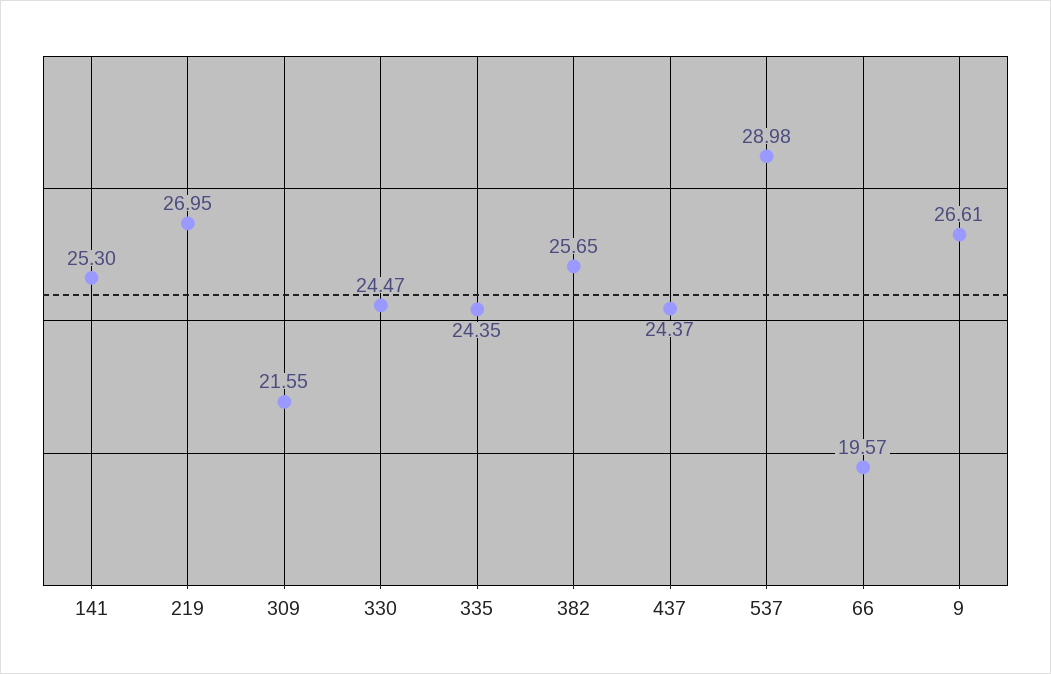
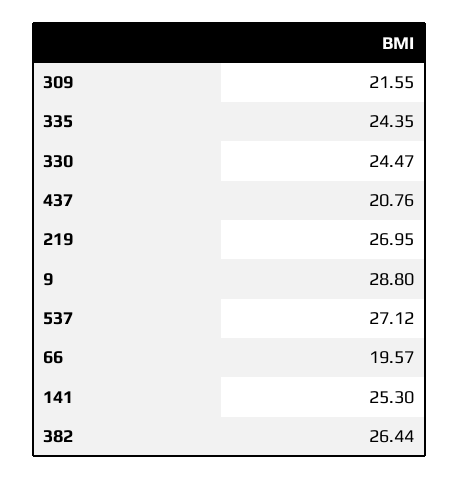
  {
    "141": 25.3,
    "219": 26.95,
    "309": 21.55,
    "330": 24.47,
    "335": 24.35,
-   "382": 25.65,
+   "382": 26.44,
-   "437": 24.37,
+   "437": 20.76,
-   "537": 28.98,
+   "537": 27.12,
    "66": 19.57,
-   "9": 26.61
+   "9": 28.8
  }

